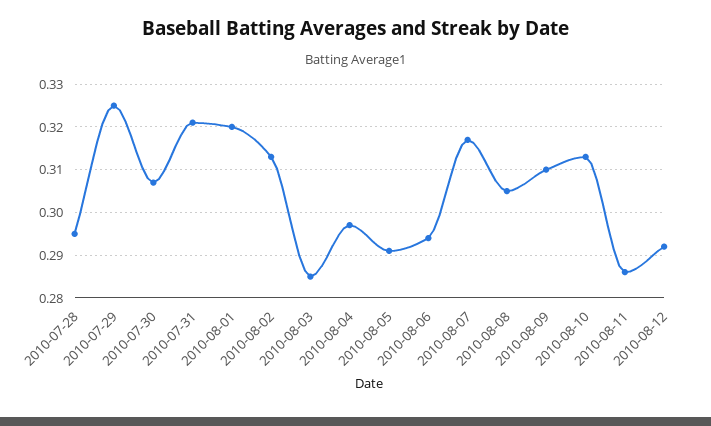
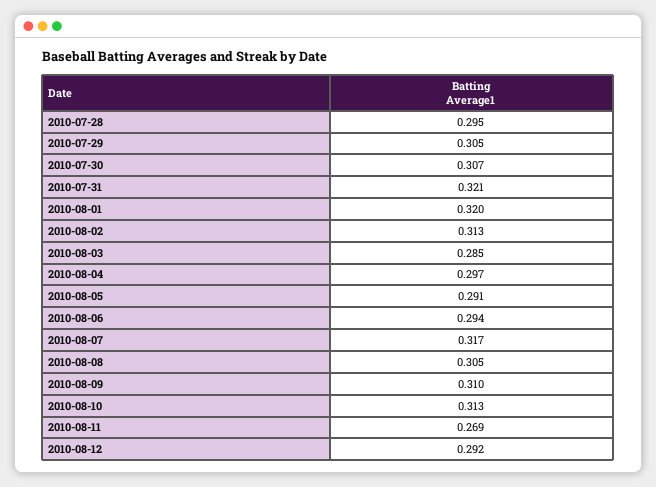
  {
    "2010-07-28": 0.295,
-   "2010-07-29": 0.325,
+   "2010-07-29": 0.305,
    "2010-07-30": 0.307,
    "2010-07-31": 0.321,
    "2010-08-01": 0.32,
    "2010-08-02": 0.313,
    "2010-08-03": 0.285,
    "2010-08-04": 0.297,
    "2010-08-05": 0.291,
    "2010-08-06": 0.294,
    "2010-08-07": 0.317,
    "2010-08-08": 0.305,
    "2010-08-09": 0.31,
    "2010-08-10": 0.313,
-   "2010-08-11": 0.285,
+   "2010-08-11": 0.269,
    "2010-08-12": 0.292
  }

